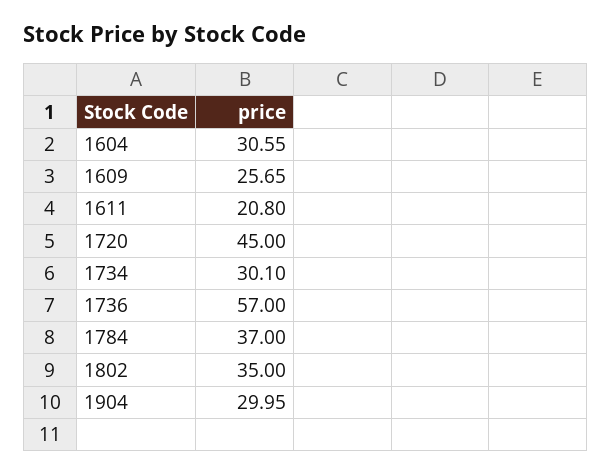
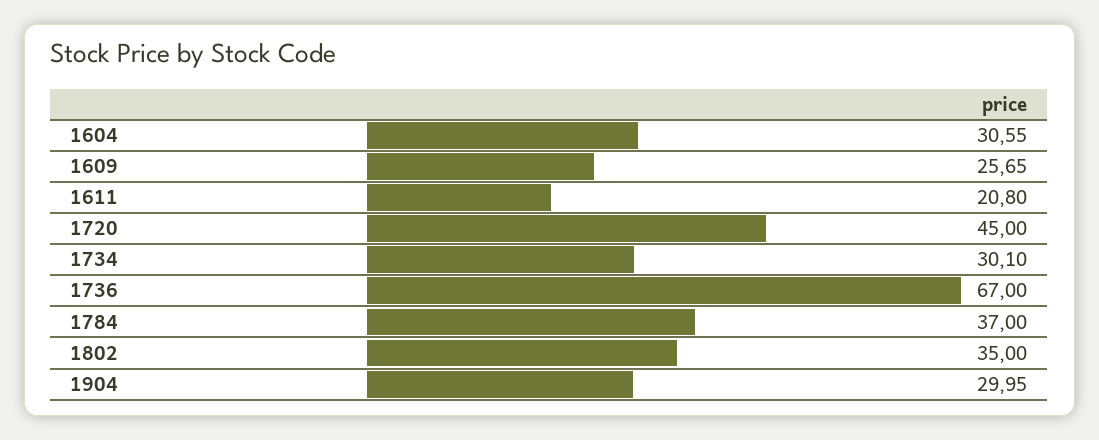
  {
    "1604": 30.55,
    "1609": 25.65,
    "1611": 20.8,
    "1720": 45,
    "1734": 30.1,
-   "1736": 57,
+   "1736": 67,
    "1784": 37,
    "1802": 35,
    "1904": 29.95
  }

